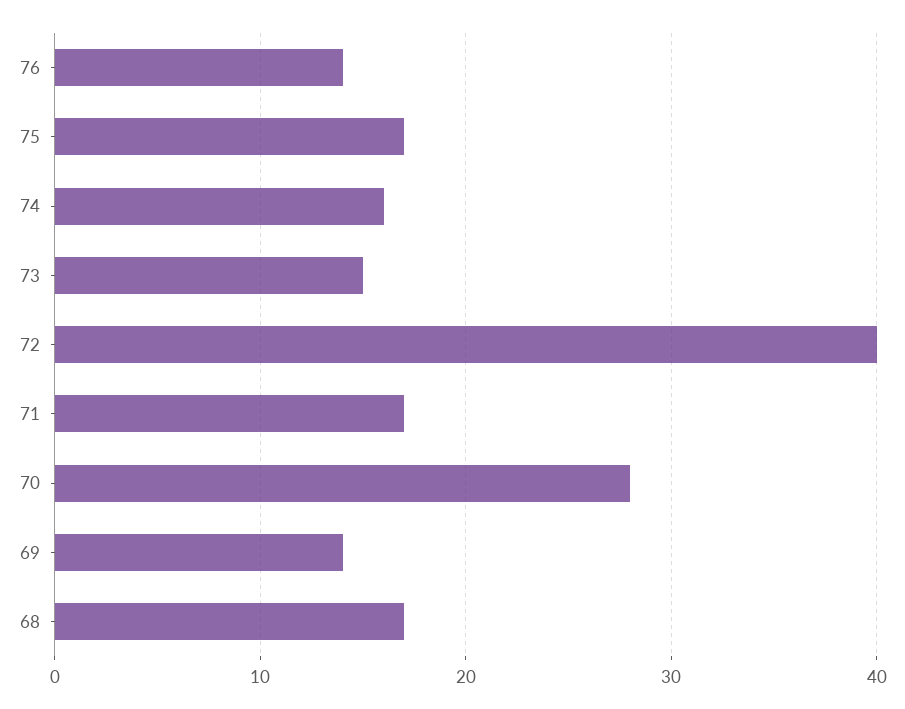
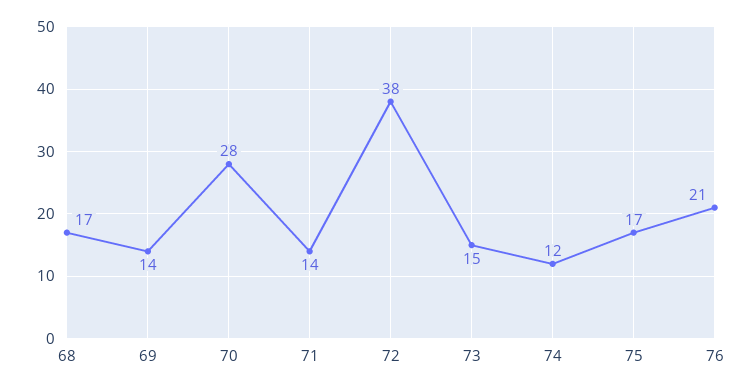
  {
-   "76": 14,
+   "76": 21,
    "75": 17,
-   "74": 16,
+   "74": 12,
    "73": 15,
-   "72": 40,
+   "72": 38,
-   "71": 17,
+   "71": 14,
    "70": 28,
    "69": 14,
    "68": 17
  }

